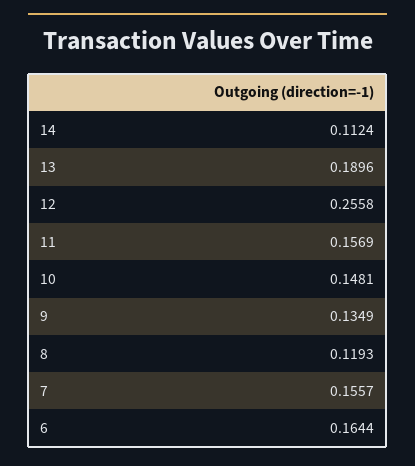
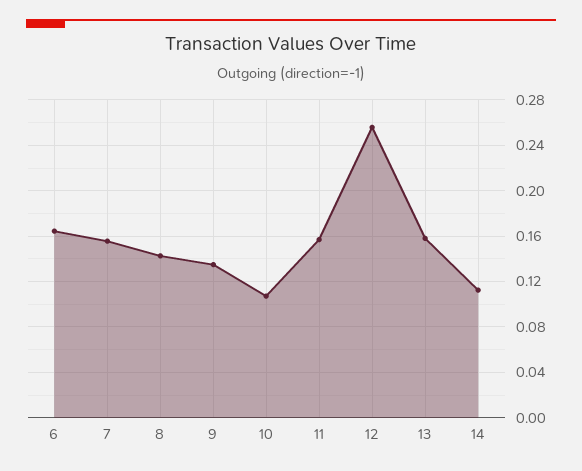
  {
    "14": 0.1124,
-   "13": 0.1896,
+   "13": 0.16,
    "12": 0.2558,
    "11": 0.1569,
-   "10": 0.1481,
+   "10": 0.11,
    "9": 0.1349,
-   "8": 0.1193,
+   "8": 0.14,
    "7": 0.1557,
    "6": 0.1644
  }

